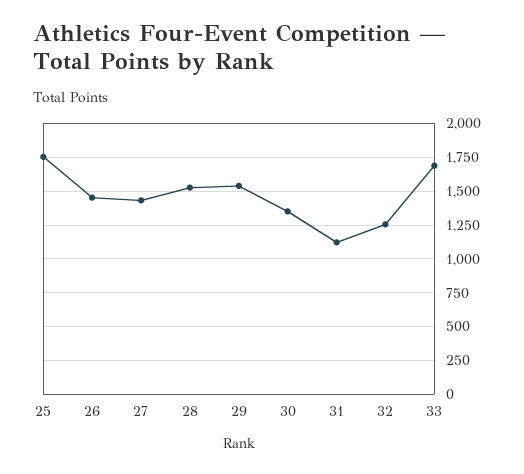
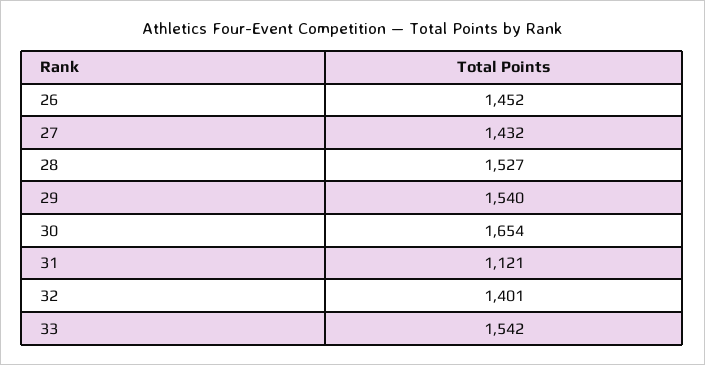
  {
-   "25": 1750,
    "26": 1452,
    "27": 1432,
    "28": 1527,
    "29": 1540,
-   "30": 1350,
+   "30": 1654,
    "31": 1121,
-   "32": 1250,
+   "32": 1401,
-   "33": 1700
+   "33": 1542
  }

